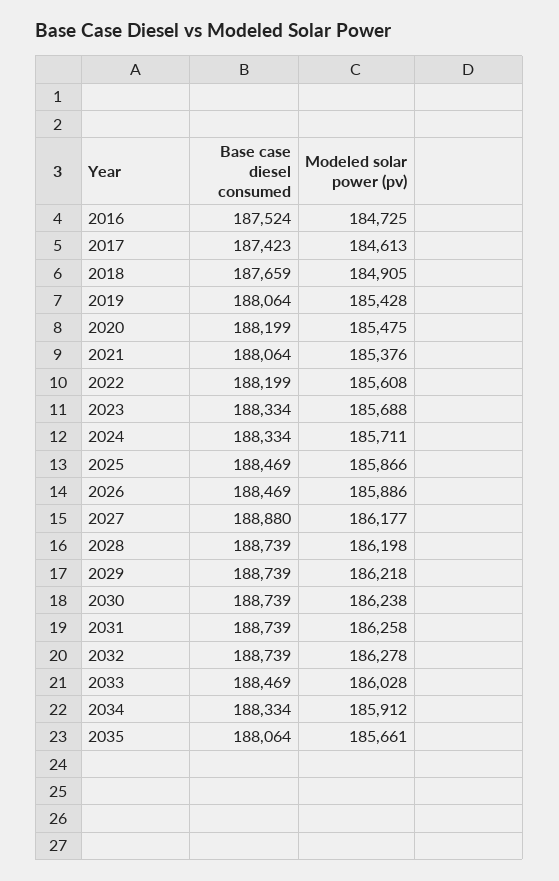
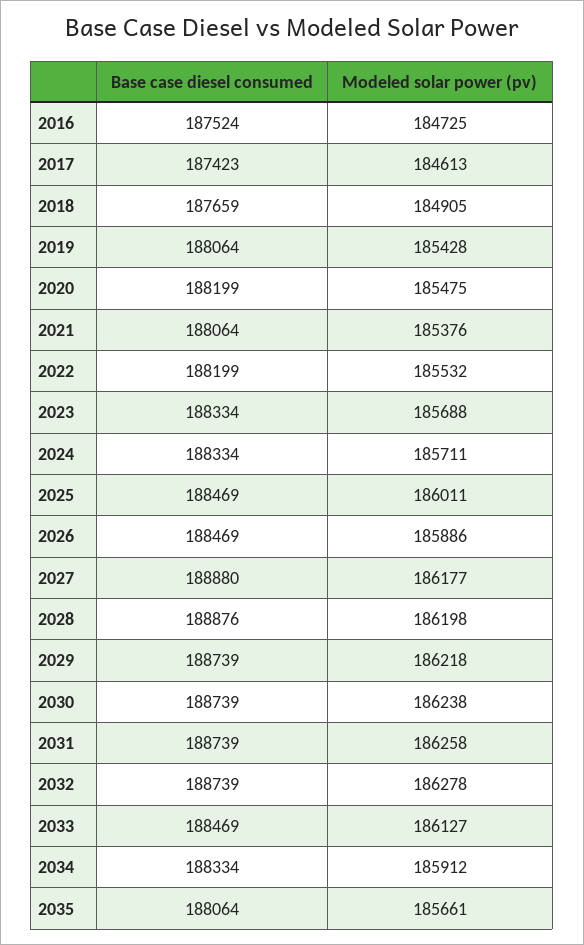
  {
    "Base case diesel consumed": {
      "2016": 187524,
      "2017": 187423,
      "2018": 187659,
      "2019": 188064,
      "2020": 188199,
      "2021": 188064,
      "2022": 188199,
      "2023": 188334,
      "2024": 188334,
      "2025": 188469,
      "2026": 188469,
      "2027": 188880,
-     "2028": 188739,
+     "2028": 188876,
      "2029": 188739,
      "2030": 188739,
      "2031": 188739,
      "2032": 188739,
      "2033": 188469,
      "2034": 188334,
      "2035": 188064
    },
    "Modeled solar power (pv)": {
      "2016": 184725,
      "2017": 184613,
      "2018": 184905,
      "2019": 185428,
      "2020": 185475,
      "2021": 185376,
-     "2022": 185608,
+     "2022": 185532,
      "2023": 185688,
      "2024": 185711,
-     "2025": 185866,
+     "2025": 186011,
      "2026": 185886,
      "2027": 186177,
      "2028": 186198,
      "2029": 186218,
      "2030": 186238,
      "2031": 186258,
      "2032": 186278,
-     "2033": 186028,
+     "2033": 186127,
      "2034": 185912,
      "2035": 185661
    }
  }

